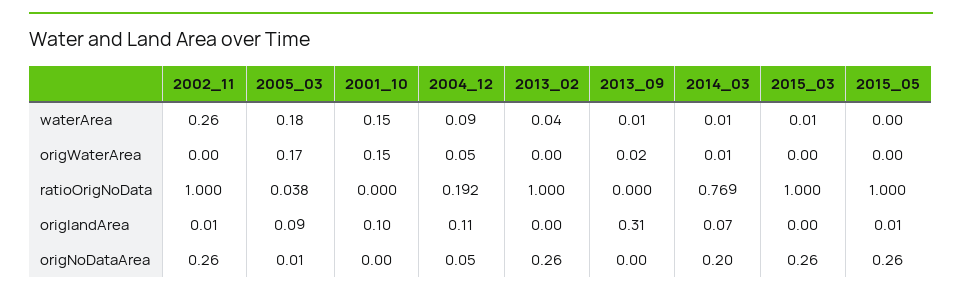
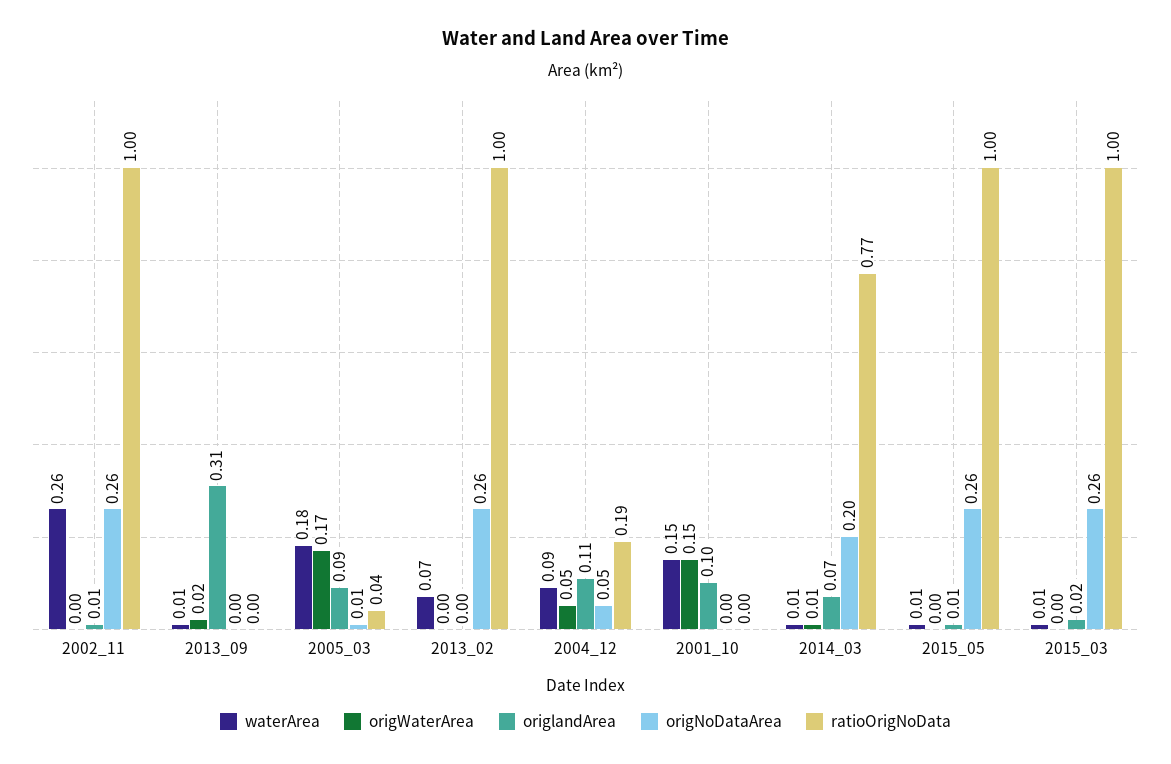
  {
    "waterArea": {
      "2002_11": 0.26,
      "2005_03": 0.18,
      "2001_10": 0.15,
      "2004_12": 0.09,
-     "2013_02": 0.04,
+     "2013_02": 0.07,
      "2013_09": 0.01,
      "2014_03": 0.01,
      "2015_03": 0.01,
-     "2015_05": 0
+     "2015_05": 0.01
    },
    "origWaterArea": {
      "2002_11": 0,
      "2005_03": 0.17,
      "2001_10": 0.15,
      "2004_12": 0.05,
      "2013_02": 0,
      "2013_09": 0.02,
      "2014_03": 0.01,
      "2015_03": 0,
      "2015_05": 0
    },
    "ratioOrigNoData": {
      "2002_11": 1,
      "2005_03": 0.038,
      "2001_10": 0,
      "2004_12": 0.192,
      "2013_02": 1,
      "2013_09": 0,
      "2014_03": 0.769,
      "2015_03": 1,
      "2015_05": 1
    },
    "origlandArea": {
      "2002_11": 0.01,
      "2005_03": 0.09,
      "2001_10": 0.1,
      "2004_12": 0.11,
      "2013_02": 0,
      "2013_09": 0.31,
      "2014_03": 0.07,
-     "2015_03": 0,
+     "2015_03": 0.02,
      "2015_05": 0.01
    },
    "origNoDataArea": {
      "2002_11": 0.26,
      "2005_03": 0.01,
      "2001_10": 0,
      "2004_12": 0.05,
      "2013_02": 0.26,
      "2013_09": 0,
      "2014_03": 0.2,
      "2015_03": 0.26,
      "2015_05": 0.26
    }
  }

